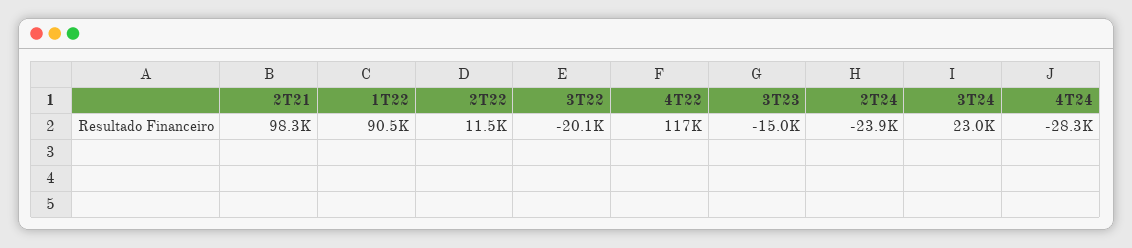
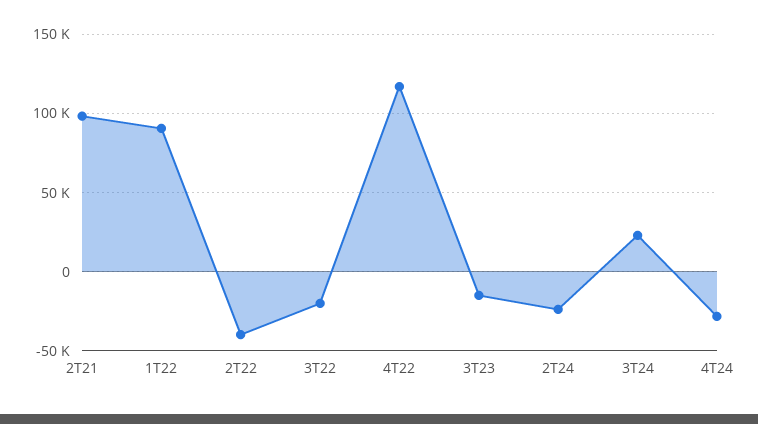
  {
    "2T21": 98300,
    "1T22": 90500,
-   "2T22": 11500,
+   "2T22": -40000,
    "3T22": -20100,
    "4T22": 117000,
    "3T23": -15000,
    "2T24": -23900,
    "3T24": 23000,
    "4T24": -28300
  }

